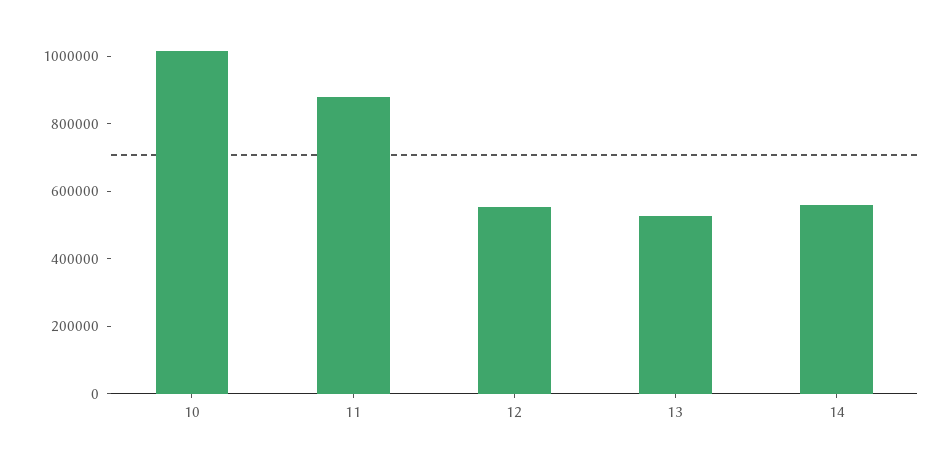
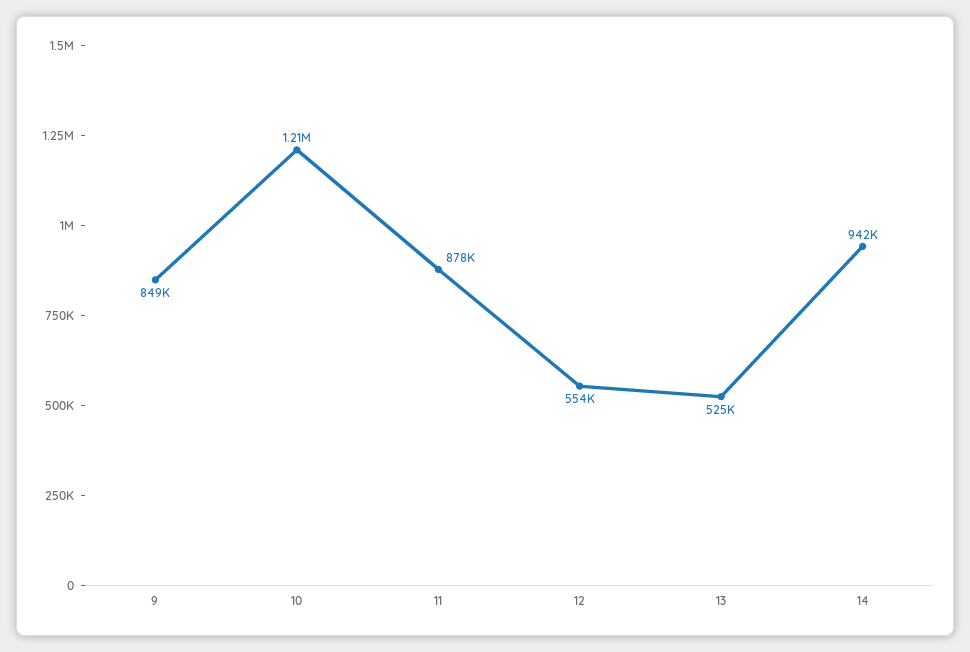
  {
-   "10": 1000000,
+   "10": 1210000,
    "11": 878000,
    "12": 554000,
    "13": 525000,
-   "14": 550000
+   "14": 942000,
+   "9": 849000
  }

